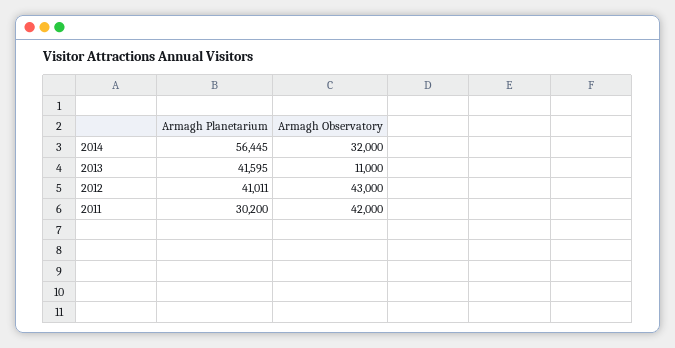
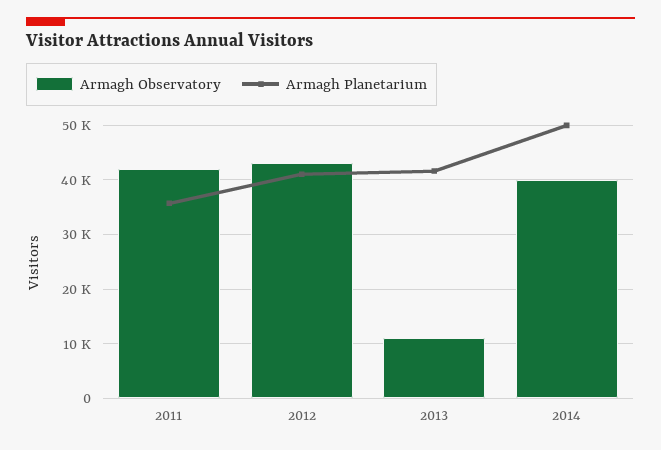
  {
    "Armagh Planetarium": {
-     "2014": 56445,
+     "2014": 50000,
      "2013": 41595,
      "2012": 41011,
-     "2011": 30200
+     "2011": 36000
    },
    "Armagh Observatory": {
-     "2014": 32000,
+     "2014": 40000,
      "2013": 11000,
      "2012": 43000,
      "2011": 42000
    }
  }

